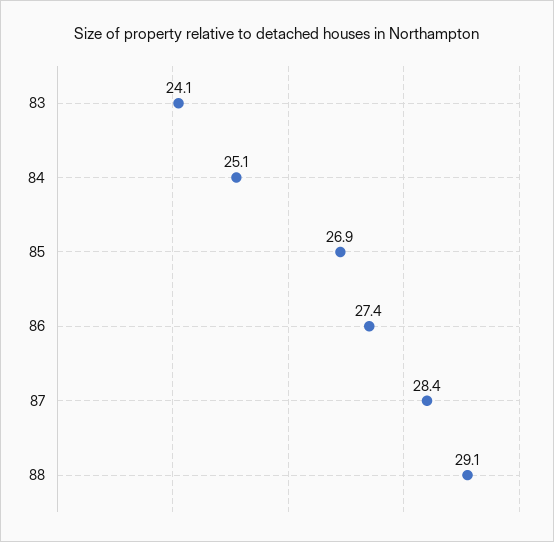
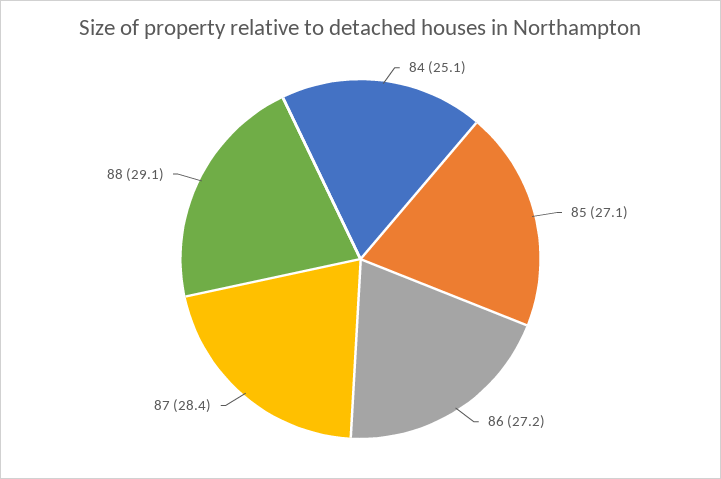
  {
-   "83": 24.1,
    "84": 25.1,
-   "85": 26.9,
+   "85": 27.1,
-   "86": 27.4,
+   "86": 27.2,
    "87": 28.4,
    "88": 29.1
  }

